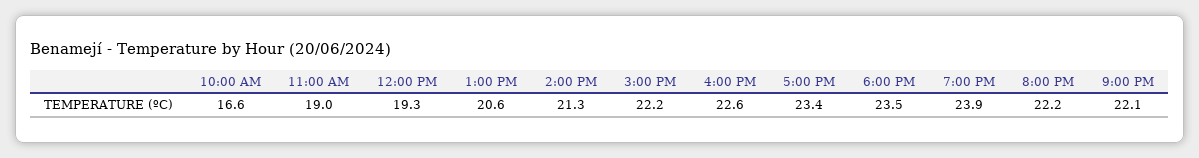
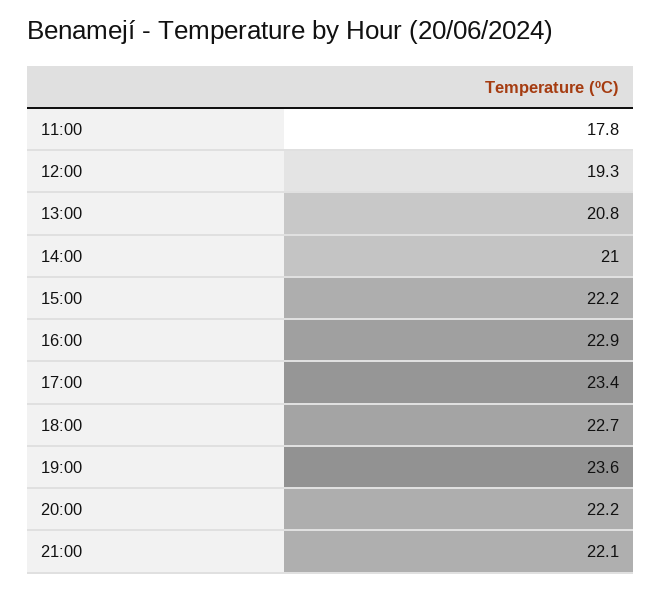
  {
-   "10:00 AM": 16.6,
-   "11:00 AM": 19,
+   "11:00 AM": 17.8,
    "12:00 PM": 19.3,
-   "1:00 PM": 20.6,
+   "1:00 PM": 20.8,
-   "2:00 PM": 21.3,
+   "2:00 PM": 21,
    "3:00 PM": 22.2,
-   "4:00 PM": 22.6,
+   "4:00 PM": 22.9,
    "5:00 PM": 23.4,
-   "6:00 PM": 23.5,
+   "6:00 PM": 22.7,
-   "7:00 PM": 23.9,
+   "7:00 PM": 23.6,
    "8:00 PM": 22.2,
    "9:00 PM": 22.1
  }

